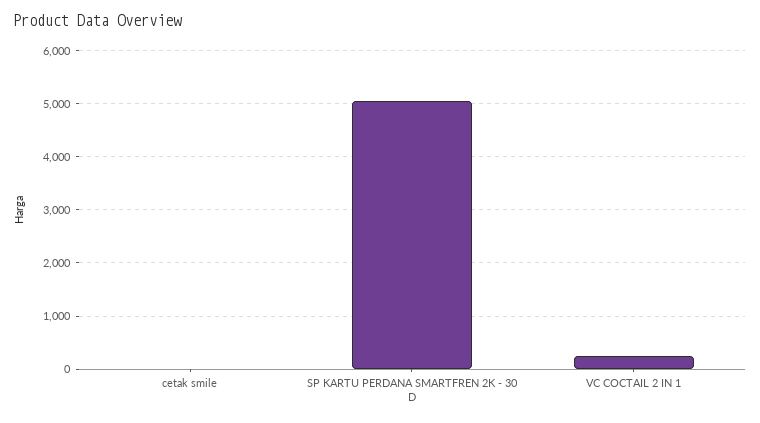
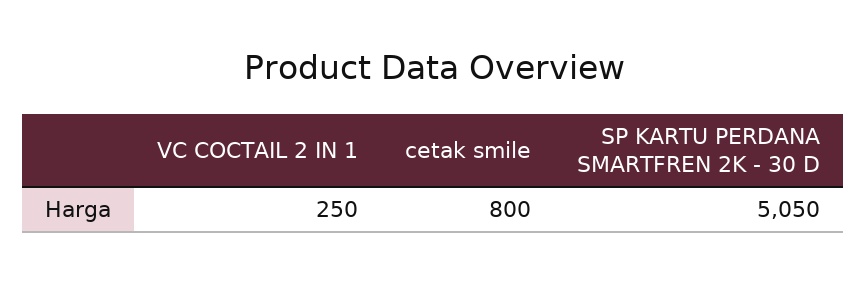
  {
-   "cetak smile": 0,
+   "cetak smile": 800,
    "SP KARTU PERDANA SMARTFREN 2K - 30 D": 5050,
    "VC COCTAIL 2 IN 1": 250
  }

